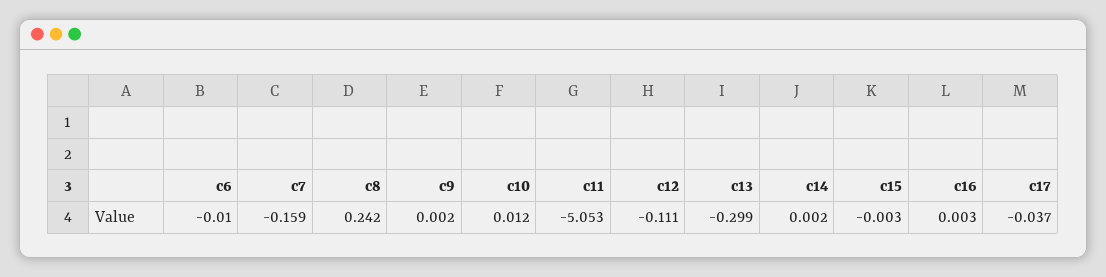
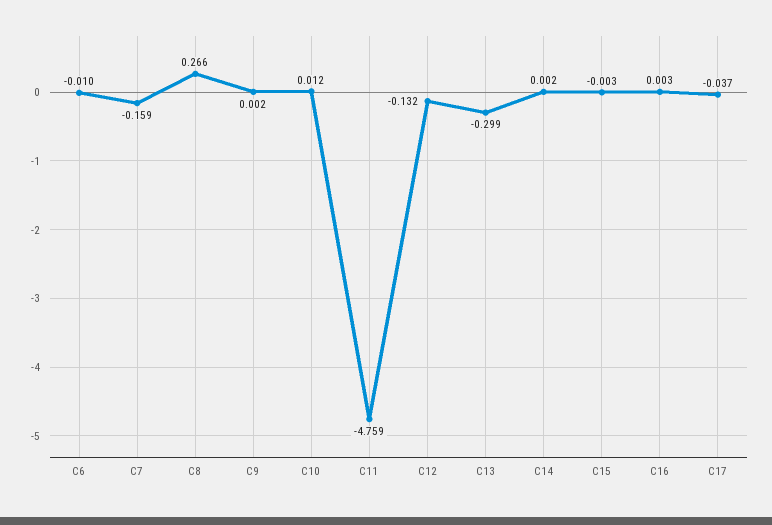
  {
    "c6": -0.01,
    "c7": -0.159,
-   "c8": 0.242,
+   "c8": 0.266,
    "c9": 0.002,
    "c10": 0.012,
-   "c11": -5.053,
+   "c11": -4.759,
-   "c12": -0.111,
+   "c12": -0.132,
    "c13": -0.299,
    "c14": 0.002,
    "c15": -0.003,
    "c16": 0.003,
    "c17": -0.037
  }

